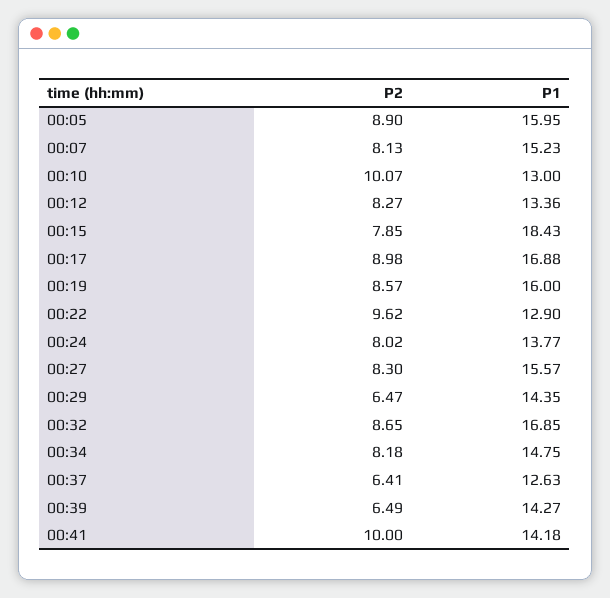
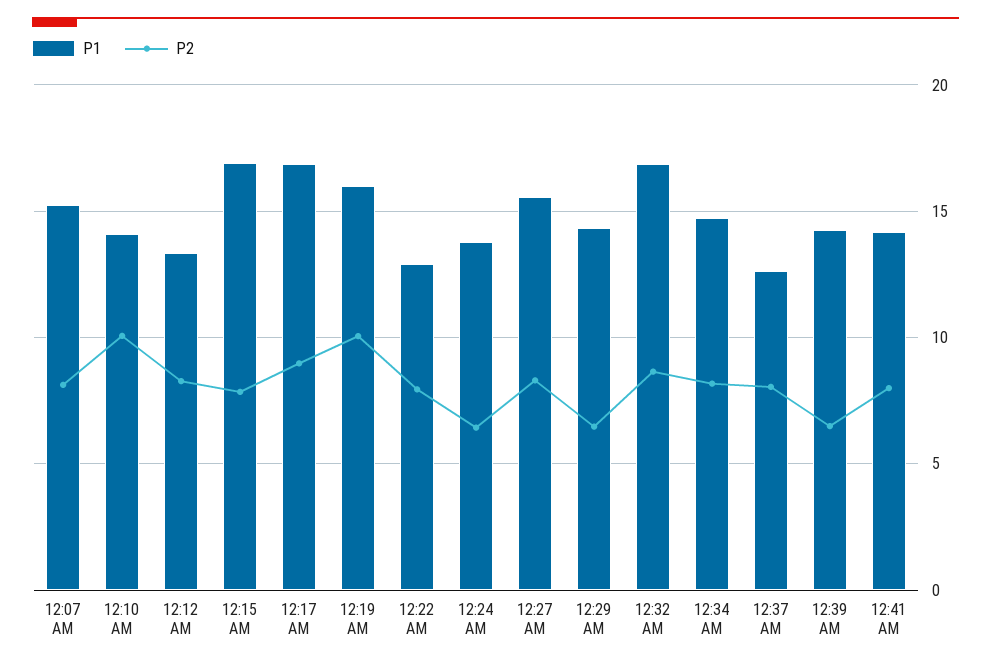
  {
    "P2": {
-     "00:05": 8.9,
      "00:07": 8.13,
      "00:10": 10.07,
      "00:12": 8.27,
      "00:15": 7.85,
      "00:17": 8.98,
-     "00:19": 8.57,
+     "00:19": 10,
-     "00:22": 9.62,
+     "00:22": 8,
-     "00:24": 8.02,
+     "00:24": 6.5,
      "00:27": 8.3,
      "00:29": 6.47,
      "00:32": 8.65,
      "00:34": 8.18,
-     "00:37": 6.41,
+     "00:37": 8,
      "00:39": 6.49,
-     "00:41": 10
+     "00:41": 8
    },
    "P1": {
-     "00:05": 15.95,
      "00:07": 15.23,
-     "00:10": 13,
+     "00:10": 14,
      "00:12": 13.36,
-     "00:15": 18.43,
+     "00:15": 17,
      "00:17": 16.88,
      "00:19": 16,
      "00:22": 12.9,
      "00:24": 13.77,
      "00:27": 15.57,
      "00:29": 14.35,
      "00:32": 16.85,
      "00:34": 14.75,
      "00:37": 12.63,
      "00:39": 14.27,
      "00:41": 14.18
    }
  }

